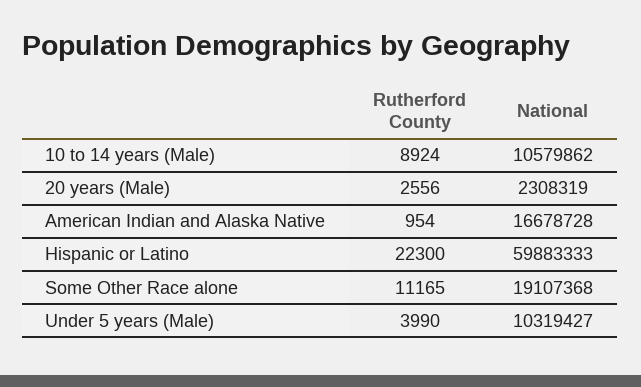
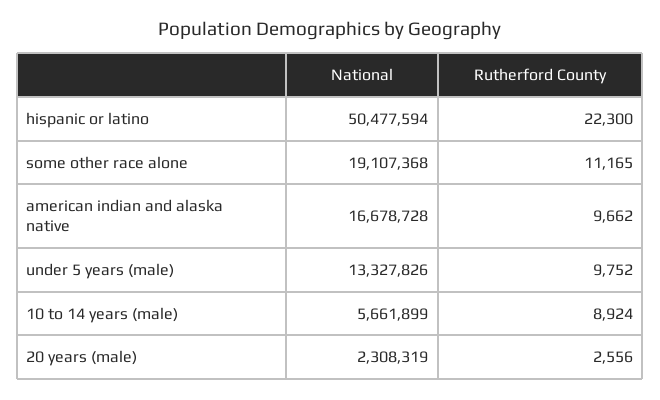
  {
    "Rutherford County": {
      "10 to 14 years (Male)": 8924,
      "20 years (Male)": 2556,
-     "American Indian and Alaska Native": 954,
+     "American Indian and Alaska Native": 9662,
      "Hispanic or Latino": 22300,
      "Some Other Race alone": 11165,
-     "Under 5 years (Male)": 3990
+     "Under 5 years (Male)": 9752
    },
    "National": {
-     "10 to 14 years (Male)": 10579862,
+     "10 to 14 years (Male)": 5661899,
      "20 years (Male)": 2308319,
      "American Indian and Alaska Native": 16678728,
-     "Hispanic or Latino": 59883333,
+     "Hispanic or Latino": 50477594,
      "Some Other Race alone": 19107368,
-     "Under 5 years (Male)": 10319427
+     "Under 5 years (Male)": 13327826
    }
  }

